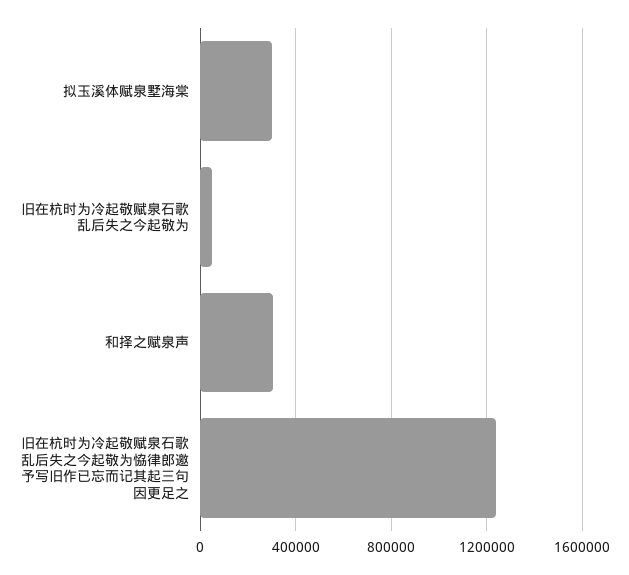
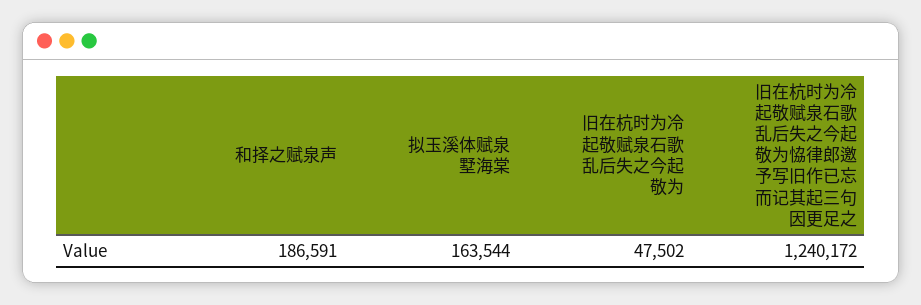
  {
-   "拟玉溪体赋泉墅海棠": 300000,
+   "拟玉溪体赋泉墅海棠": 163544,
    "旧在杭时为冷起敬赋泉石歌乱后失之今起敬为": 47502,
-   "和择之赋泉声": 300000,
+   "和择之赋泉声": 186591,
    "旧在杭时为冷起敬赋泉石歌乱后失之今起敬为恊律郎邀予写旧作已忘而记其起三句因更足之": 1240172
  }

